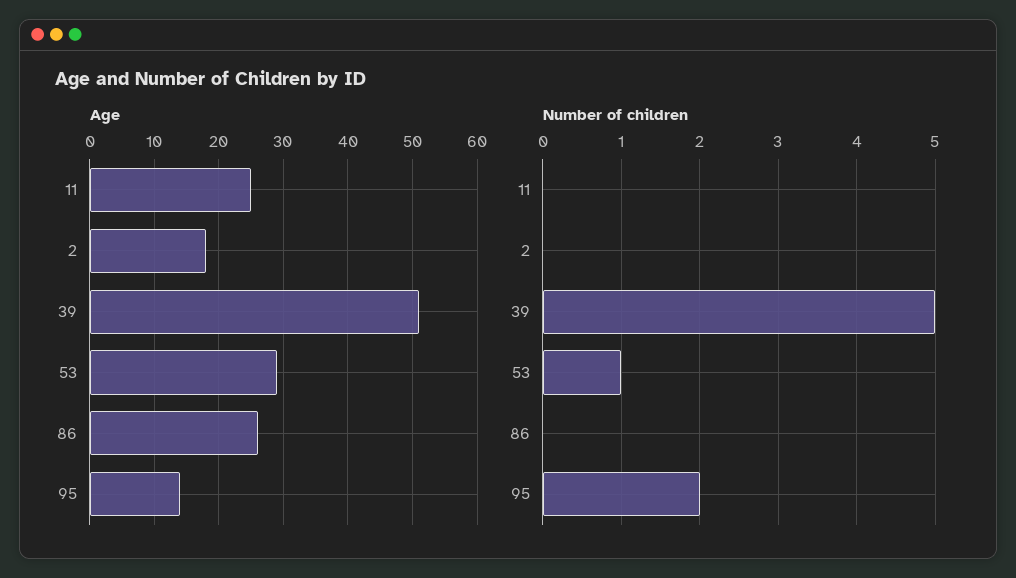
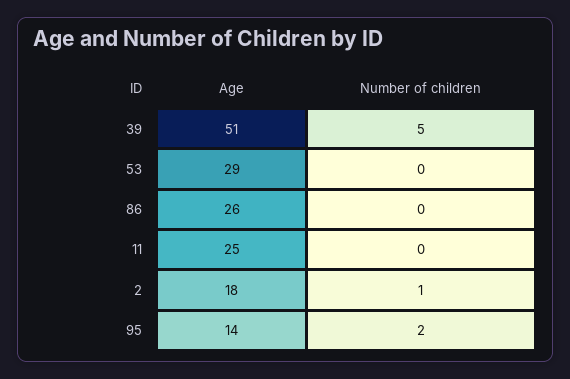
  {
    "Age": {
      "11": 25,
      "2": 18,
      "39": 51,
      "53": 29,
      "86": 26,
      "95": 14
    },
    "Number of children": {
      "11": 0,
-     "2": 0,
+     "2": 1,
      "39": 5,
-     "53": 1,
+     "53": 0,
      "86": 0,
      "95": 2
    }
  }

